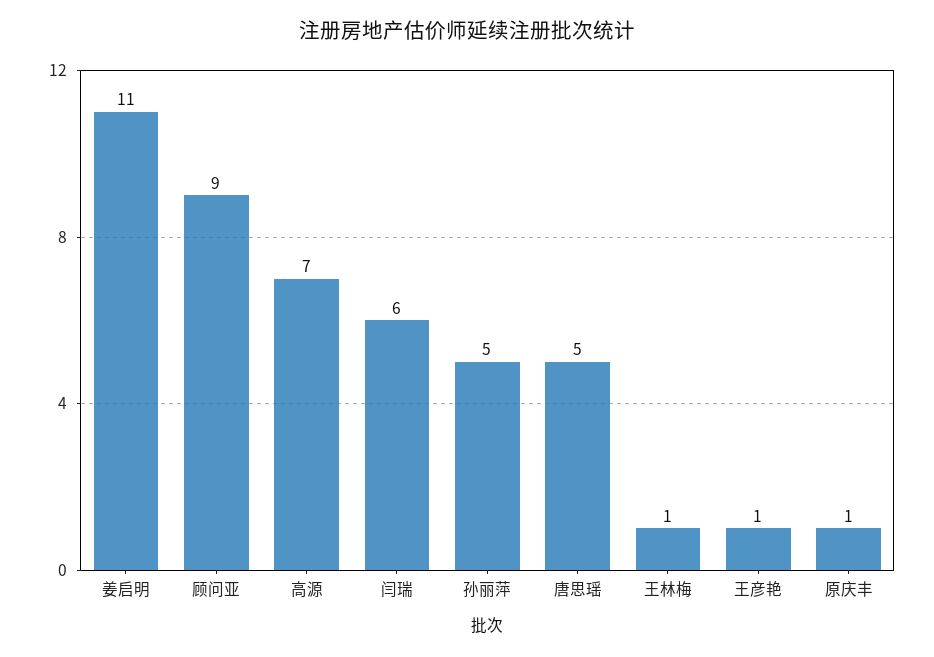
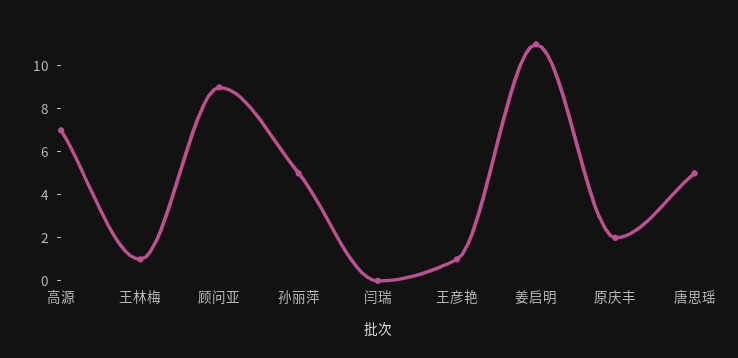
  {
    "姜启明": 11,
    "顾问亚": 9,
    "高源": 7,
-   "闫瑞": 6,
+   "闫瑞": 0,
    "孙丽萍": 5,
    "唐思瑶": 5,
    "王林梅": 1,
    "王彦艳": 1,
-   "原庆丰": 1
+   "原庆丰": 2
  }

